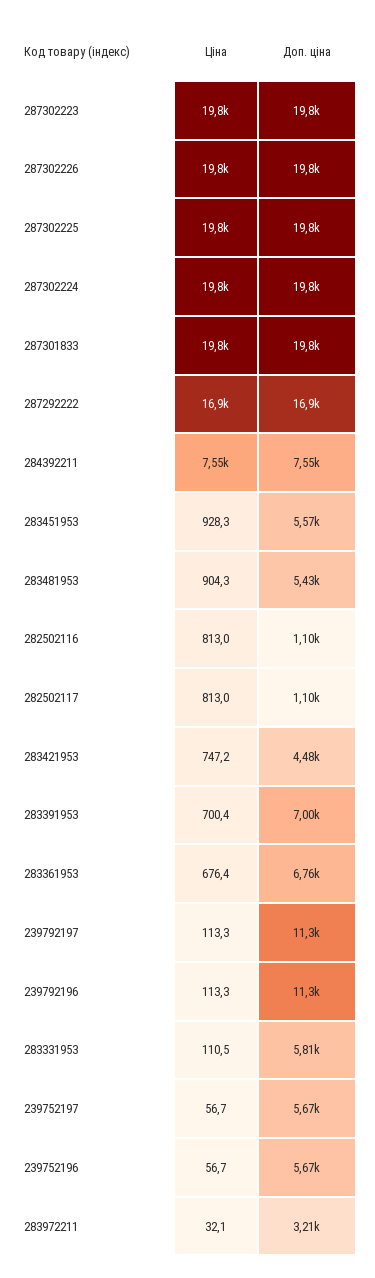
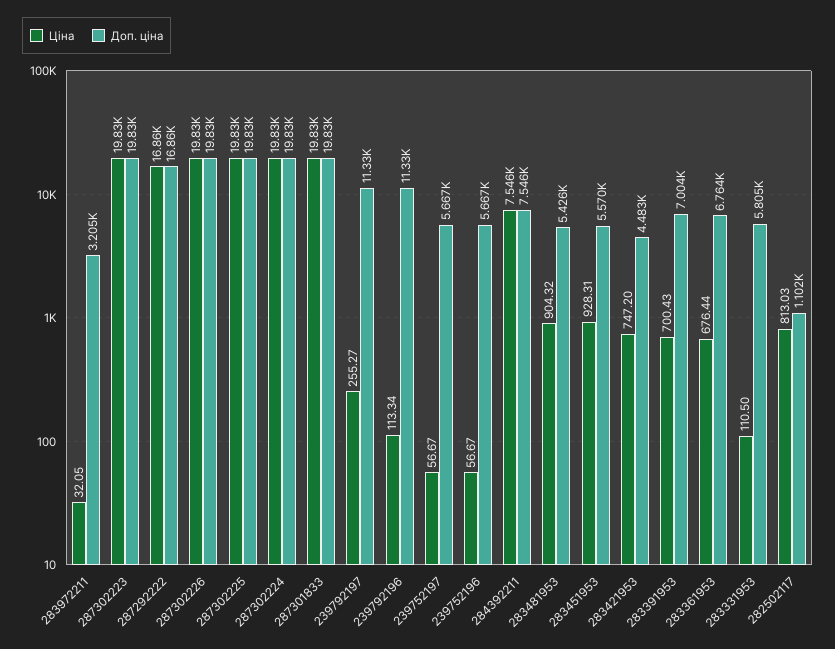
  {
    "Ціна": {
      "287302223": 19830,
      "287302226": 19830,
      "287302225": 19830,
      "287302224": 19830,
      "287301833": 19830,
      "287292222": 16860,
      "284392211": 7546,
      "283451953": 928.31,
      "283481953": 904.32,
-     "282502116": 813,
      "282502117": 813.03,
      "283421953": 747.2,
      "283391953": 700.43,
      "283361953": 676.44,
-     "239792197": 113.3,
+     "239792197": 255.27,
      "239792196": 113.34,
      "283331953": 110.5,
      "239752197": 56.67,
      "239752196": 56.67,
      "283972211": 32.05
    },
    "Доп. ціна": {
      "287302223": 19830,
      "287302226": 19830,
      "287302225": 19830,
      "287302224": 19830,
      "287301833": 19830,
      "287292222": 16860,
      "284392211": 7546,
      "283451953": 5570,
      "283481953": 5426,
-     "282502116": 1100,
      "282502117": 1102,
      "283421953": 4483,
      "283391953": 7004,
      "283361953": 6764,
      "239792197": 11330,
      "239792196": 11330,
      "283331953": 5805,
      "239752197": 5667,
      "239752196": 5667,
      "283972211": 3205
    }
  }

